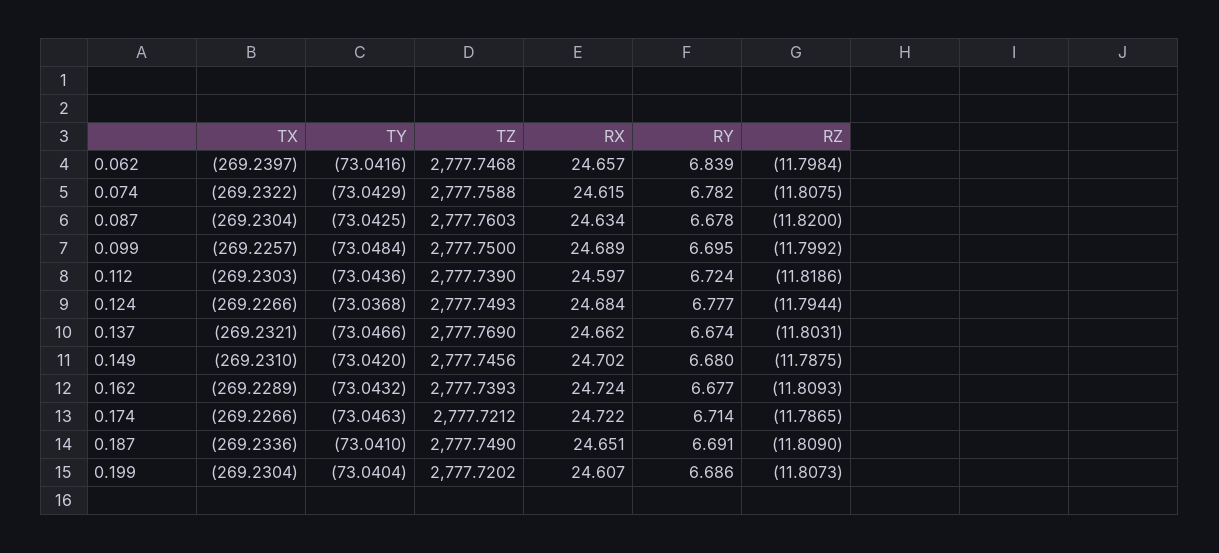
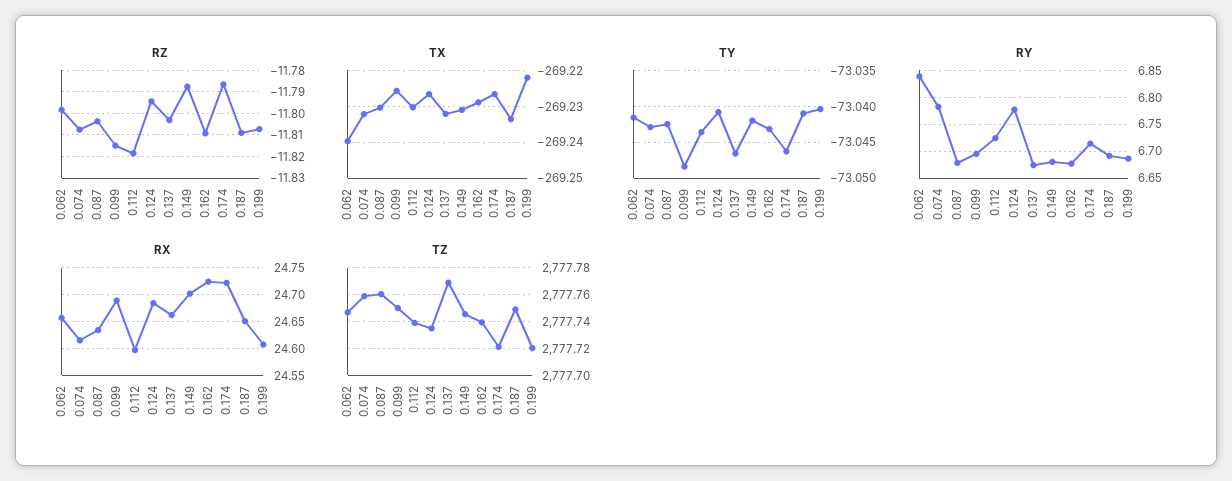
  {
    "TX": {
      "0.062": -269.2397,
      "0.074": -269.2322,
      "0.087": -269.2304,
      "0.099": -269.2257,
      "0.112": -269.2303,
      "0.124": -269.2266,
      "0.137": -269.2321,
      "0.149": -269.231,
      "0.162": -269.2289,
      "0.174": -269.2266,
      "0.187": -269.2336,
-     "0.199": -269.2304
+     "0.199": -269.222
    },
    "TY": {
      "0.062": -73.0416,
      "0.074": -73.0429,
      "0.087": -73.0425,
      "0.099": -73.0484,
      "0.112": -73.0436,
-     "0.124": -73.0368,
+     "0.124": -73.041,
      "0.137": -73.0466,
      "0.149": -73.042,
      "0.162": -73.0432,
      "0.174": -73.0463,
      "0.187": -73.041,
      "0.199": -73.0404
    },
    "TZ": {
      "0.062": 2777.7468,
      "0.074": 2777.7588,
      "0.087": 2777.7603,
      "0.099": 2777.75,
      "0.112": 2777.739,
-     "0.124": 2777.7493,
+     "0.124": 2777.735,
      "0.137": 2777.769,
      "0.149": 2777.7456,
      "0.162": 2777.7393,
      "0.174": 2777.7212,
      "0.187": 2777.749,
      "0.199": 2777.7202
    },
    "RX": {
      "0.062": 24.657,
      "0.074": 24.615,
      "0.087": 24.634,
      "0.099": 24.689,
      "0.112": 24.597,
      "0.124": 24.684,
      "0.137": 24.662,
      "0.149": 24.702,
      "0.162": 24.724,
      "0.174": 24.722,
      "0.187": 24.651,
      "0.199": 24.607
    },
    "RY": {
      "0.062": 6.839,
      "0.074": 6.782,
      "0.087": 6.678,
      "0.099": 6.695,
      "0.112": 6.724,
      "0.124": 6.777,
      "0.137": 6.674,
      "0.149": 6.68,
      "0.162": 6.677,
      "0.174": 6.714,
      "0.187": 6.691,
      "0.199": 6.686
    },
    "RZ": {
      "0.062": -11.7984,
      "0.074": -11.8075,
-     "0.087": -11.82,
+     "0.087": -11.805,
-     "0.099": -11.7992,
+     "0.099": -11.815,
      "0.112": -11.8186,
      "0.124": -11.7944,
      "0.137": -11.8031,
      "0.149": -11.7875,
      "0.162": -11.8093,
      "0.174": -11.7865,
      "0.187": -11.809,
      "0.199": -11.8073
    }
  }

